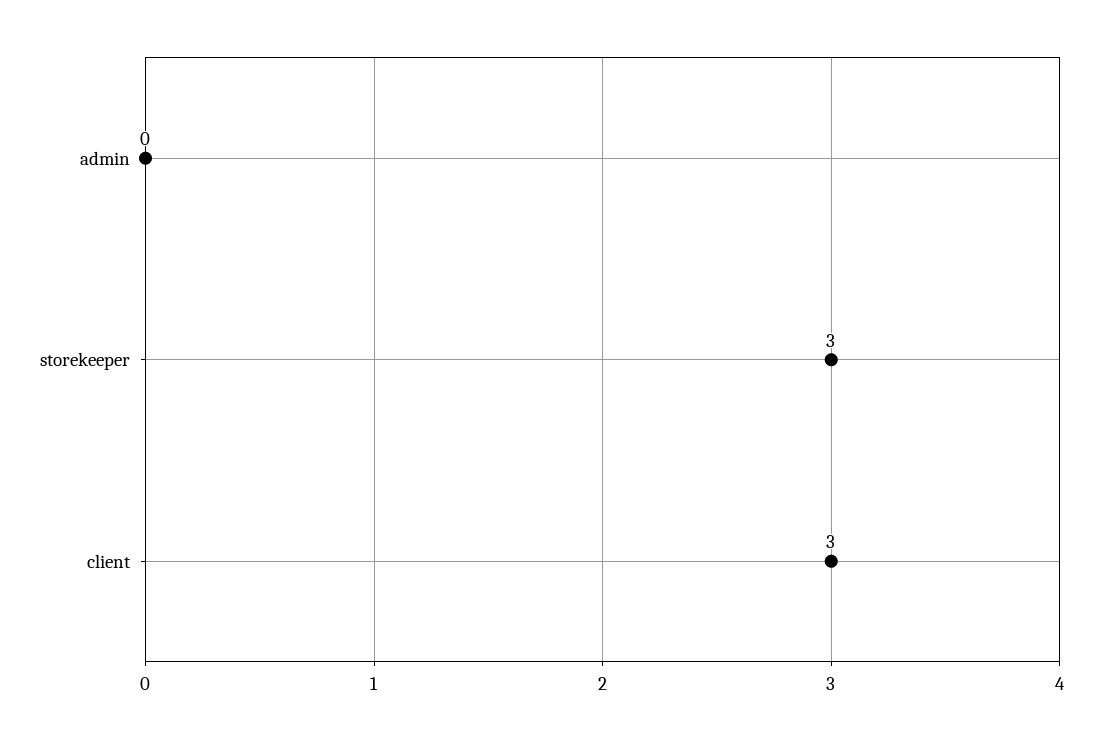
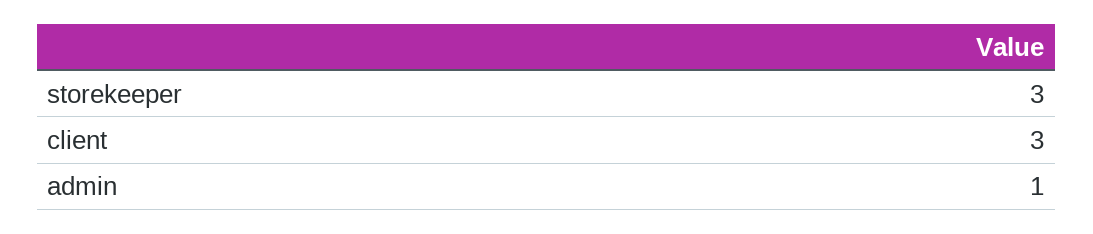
  {
-   "admin": 0,
+   "admin": 1,
    "storekeeper": 3,
    "client": 3
  }

